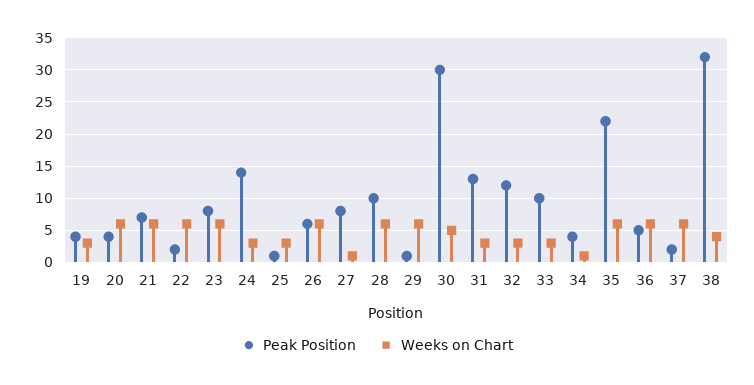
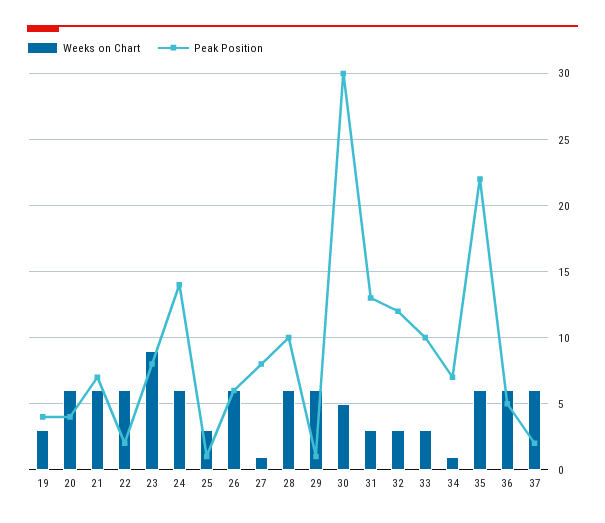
  {
    "Peak Position": {
      "19": 4,
      "20": 4,
      "21": 7,
      "22": 2,
      "23": 8,
      "24": 14,
      "25": 1,
      "26": 6,
      "27": 8,
      "28": 10,
      "29": 1,
      "30": 30,
      "31": 13,
      "32": 12,
      "33": 10,
-     "34": 4,
+     "34": 7,
      "35": 22,
      "36": 5,
-     "37": 2,
+     "37": 2
-     "38": 32
    },
    "Weeks on Chart": {
      "19": 3,
      "20": 6,
      "21": 6,
      "22": 6,
-     "23": 6,
+     "23": 9,
-     "24": 3,
+     "24": 6,
      "25": 3,
      "26": 6,
      "27": 1,
      "28": 6,
      "29": 6,
      "30": 5,
      "31": 3,
      "32": 3,
      "33": 3,
      "34": 1,
      "35": 6,
      "36": 6,
-     "37": 6,
+     "37": 6
-     "38": 4
    }
  }

